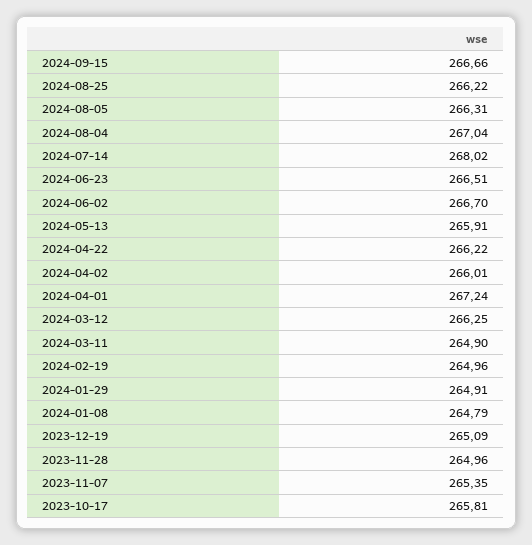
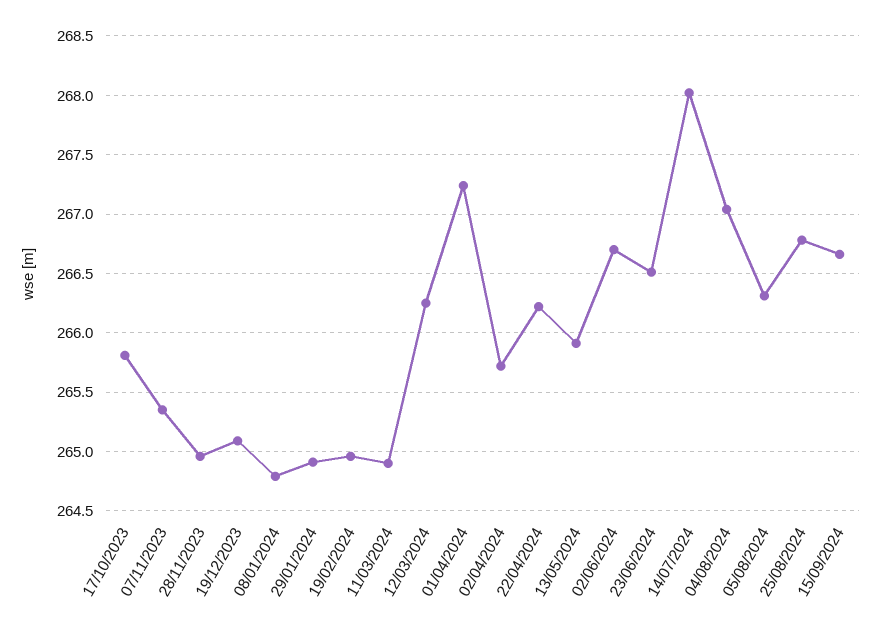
  {
    "2024-09-15": 266.66,
-   "2024-08-25": 266.22,
+   "2024-08-25": 266.8,
    "2024-08-05": 266.31,
    "2024-08-04": 267.04,
    "2024-07-14": 268.02,
    "2024-06-23": 266.51,
    "2024-06-02": 266.7,
    "2024-05-13": 265.91,
    "2024-04-22": 266.22,
-   "2024-04-02": 266.01,
+   "2024-04-02": 265.7,
    "2024-04-01": 267.24,
    "2024-03-12": 266.25,
    "2024-03-11": 264.9,
    "2024-02-19": 264.96,
    "2024-01-29": 264.91,
    "2024-01-08": 264.79,
    "2023-12-19": 265.09,
    "2023-11-28": 264.96,
    "2023-11-07": 265.35,
    "2023-10-17": 265.81
  }

